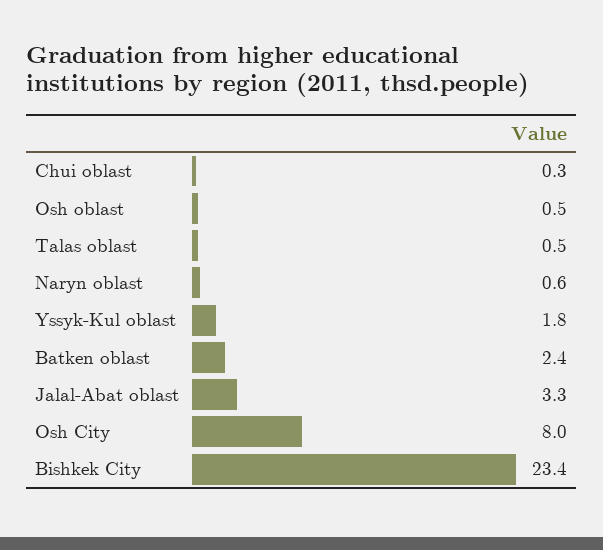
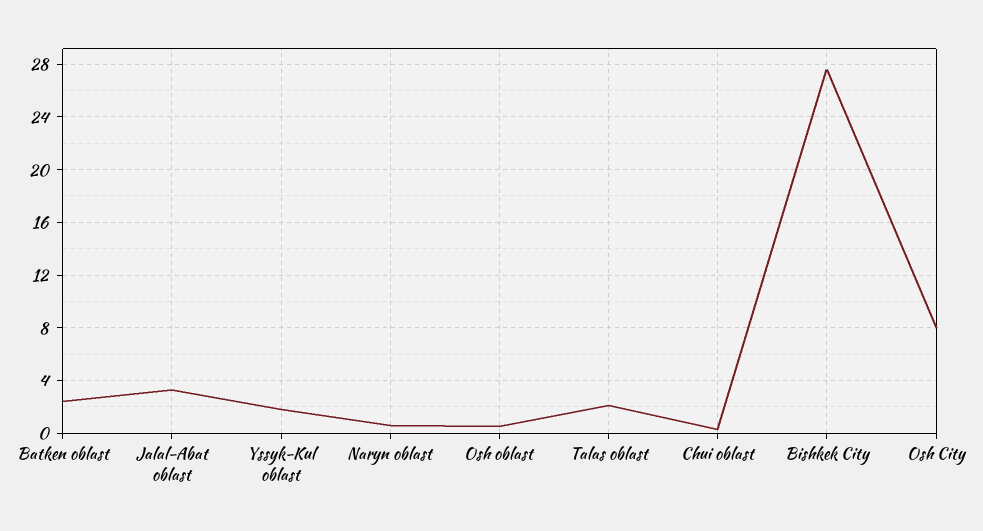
  {
    "Chui oblast": 0.3,
    "Osh oblast": 0.5,
-   "Talas oblast": 0.5,
+   "Talas oblast": 2,
    "Naryn oblast": 0.6,
    "Yssyk-Kul oblast": 1.8,
    "Batken oblast": 2.4,
    "Jalal-Abat oblast": 3.3,
    "Osh City": 8,
-   "Bishkek City": 23.4
+   "Bishkek City": 27.5
  }

